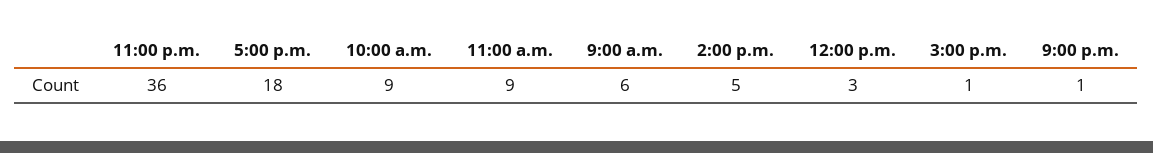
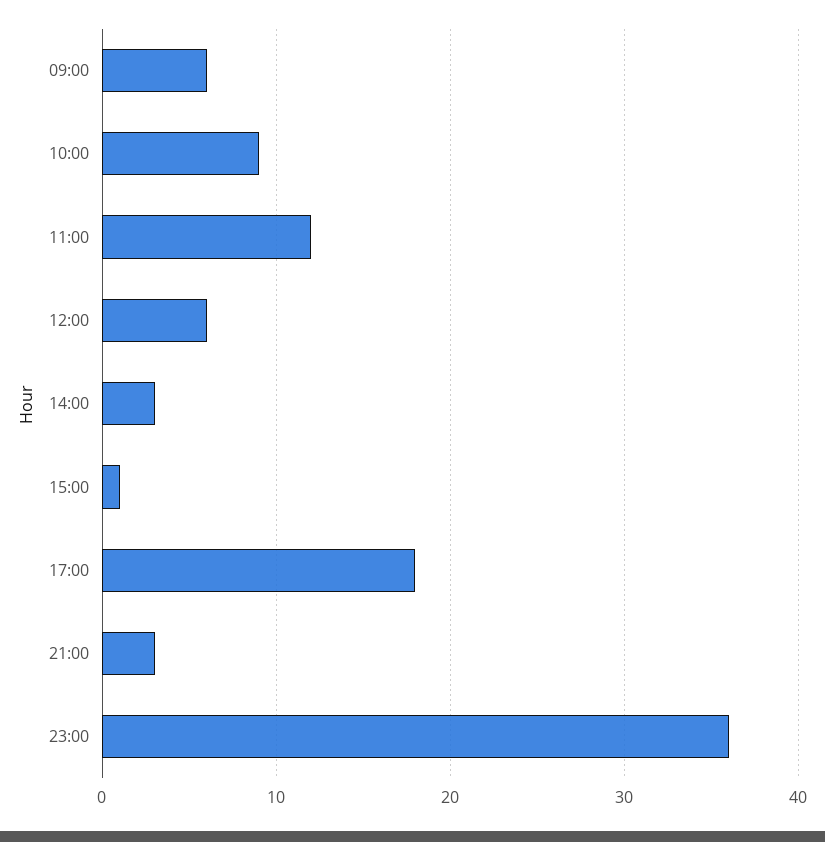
  {
    "11:00 p.m.": 36,
    "5:00 p.m.": 18,
    "10:00 a.m.": 9,
-   "11:00 a.m.": 9,
+   "11:00 a.m.": 12,
    "9:00 a.m.": 6,
-   "2:00 p.m.": 5,
+   "2:00 p.m.": 3,
-   "12:00 p.m.": 3,
+   "12:00 p.m.": 6,
    "3:00 p.m.": 1,
-   "9:00 p.m.": 1
+   "9:00 p.m.": 3
  }

